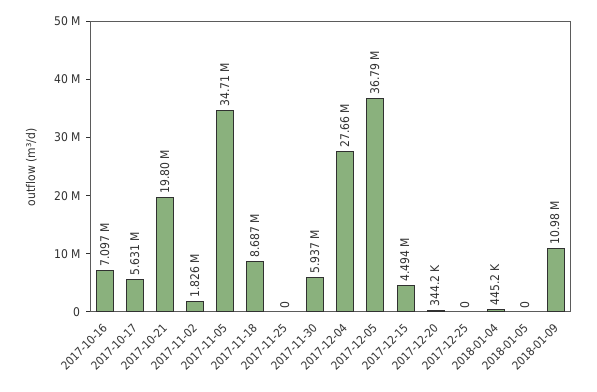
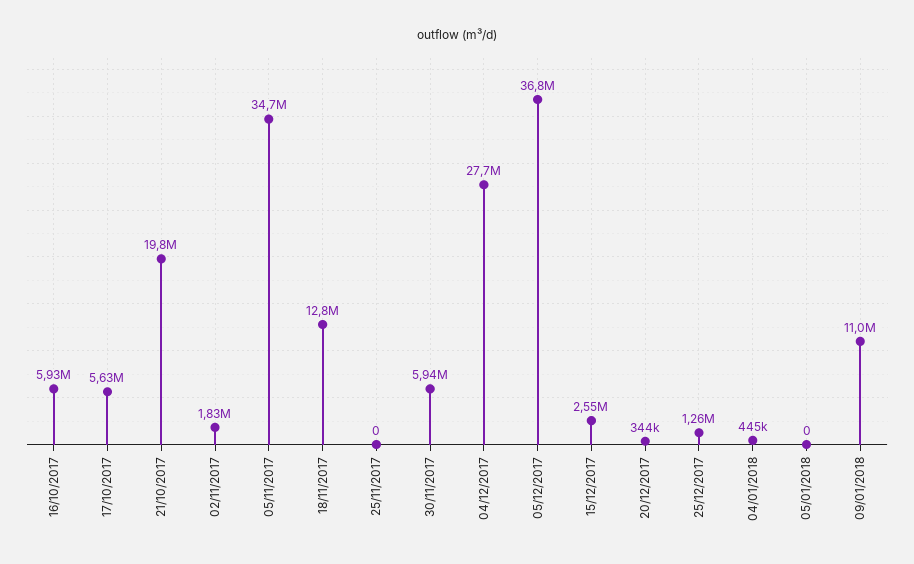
  {
-   "2017-10-16": 7097000,
+   "2017-10-16": 5930000,
    "2017-10-17": 5631000,
    "2017-10-21": 19800000,
    "2017-11-02": 1826000,
    "2017-11-05": 34710000,
-   "2017-11-18": 8687000,
+   "2017-11-18": 12800000,
    "2017-11-25": 0,
    "2017-11-30": 5937000,
    "2017-12-04": 27660000,
    "2017-12-05": 36790000,
-   "2017-12-15": 4494000,
+   "2017-12-15": 2550000,
    "2017-12-20": 344200,
-   "2017-12-25": 0,
+   "2017-12-25": 1260000,
    "2018-01-04": 445200,
    "2018-01-05": 0,
    "2018-01-09": 10980000
  }

